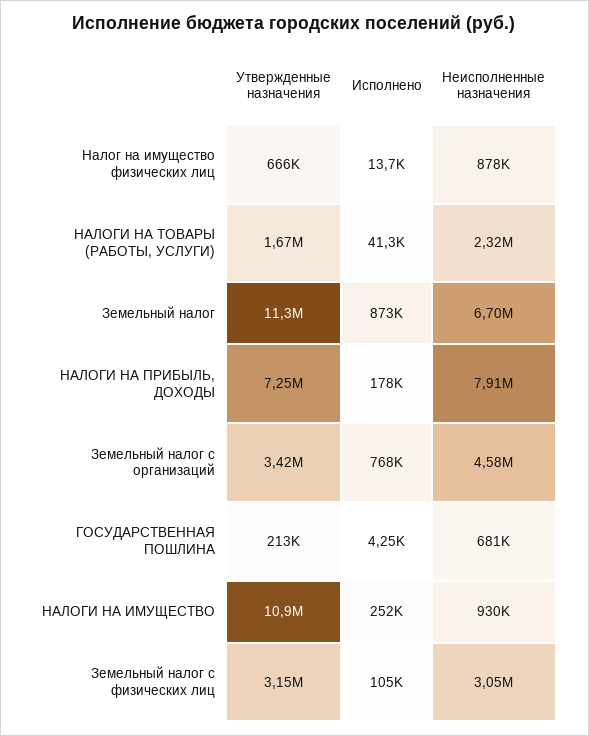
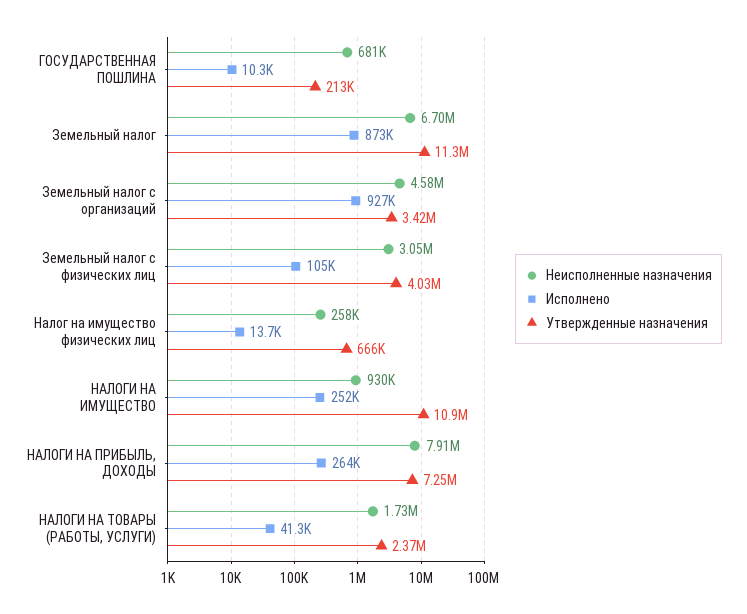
  {
    "Утвержденные назначения": {
      "Налог на имущество физических лиц": 666000,
-     "НАЛОГИ НА ТОВАРЫ (РАБОТЫ, УСЛУГИ)": 1670000,
+     "НАЛОГИ НА ТОВАРЫ (РАБОТЫ, УСЛУГИ)": 2370000,
      "Земельный налог": 11300000,
      "НАЛОГИ НА ПРИБЫЛЬ, ДОХОДЫ": 7250000,
      "Земельный налог с организаций": 3420000,
      "ГОСУДАРСТВЕННАЯ ПОШЛИНА": 213000,
      "НАЛОГИ НА ИМУЩЕСТВО": 10900000,
-     "Земельный налог с физических лиц": 3150000
+     "Земельный налог с физических лиц": 4030000
    },
    "Исполнено": {
      "Налог на имущество физических лиц": 13700,
      "НАЛОГИ НА ТОВАРЫ (РАБОТЫ, УСЛУГИ)": 41300,
      "Земельный налог": 873000,
-     "НАЛОГИ НА ПРИБЫЛЬ, ДОХОДЫ": 178000,
+     "НАЛОГИ НА ПРИБЫЛЬ, ДОХОДЫ": 264000,
-     "Земельный налог с организаций": 768000,
+     "Земельный налог с организаций": 927000,
-     "ГОСУДАРСТВЕННАЯ ПОШЛИНА": 4250,
+     "ГОСУДАРСТВЕННАЯ ПОШЛИНА": 10300,
      "НАЛОГИ НА ИМУЩЕСТВО": 252000,
      "Земельный налог с физических лиц": 105000
    },
    "Неисполненные назначения": {
-     "Налог на имущество физических лиц": 878000,
+     "Налог на имущество физических лиц": 258000,
-     "НАЛОГИ НА ТОВАРЫ (РАБОТЫ, УСЛУГИ)": 2320000,
+     "НАЛОГИ НА ТОВАРЫ (РАБОТЫ, УСЛУГИ)": 1730000,
      "Земельный налог": 6700000,
      "НАЛОГИ НА ПРИБЫЛЬ, ДОХОДЫ": 7910000,
      "Земельный налог с организаций": 4580000,
      "ГОСУДАРСТВЕННАЯ ПОШЛИНА": 681000,
      "НАЛОГИ НА ИМУЩЕСТВО": 930000,
      "Земельный налог с физических лиц": 3050000
    }
  }

